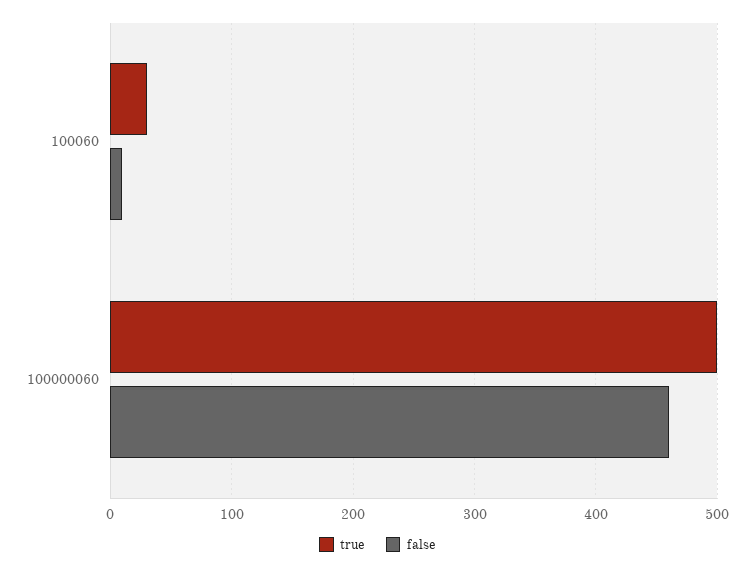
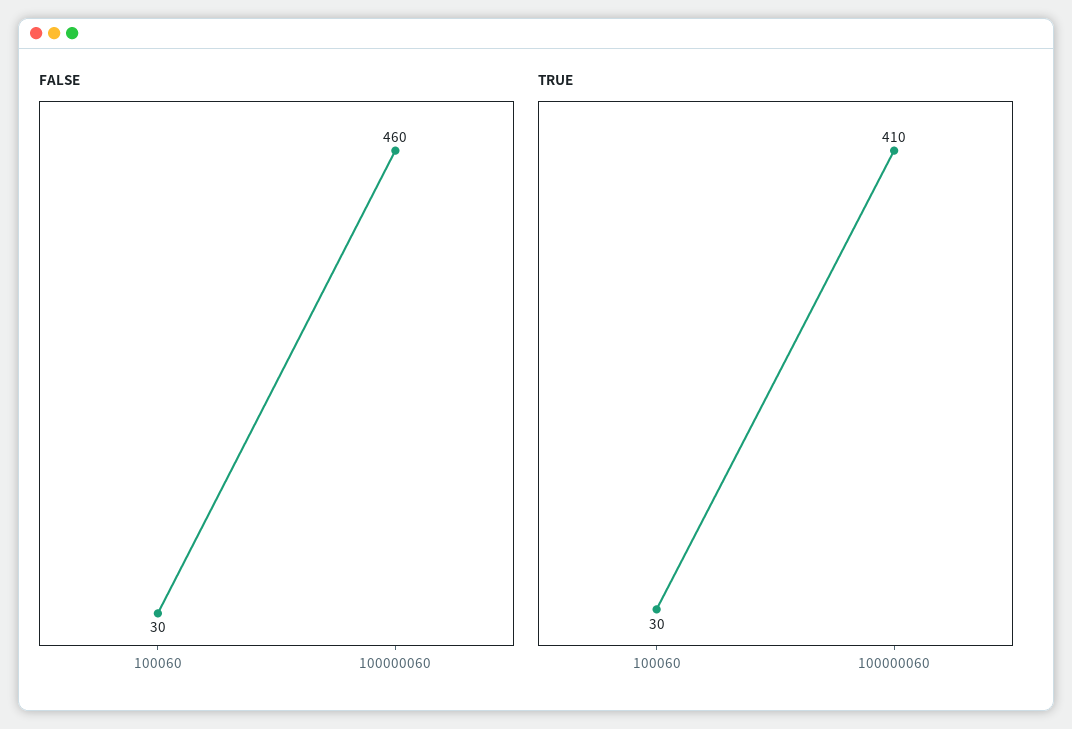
  {
    "true": {
      "100060": 30,
-     "100000060": 500
+     "100000060": 410
    },
    "false": {
-     "100060": 10,
+     "100060": 30,
      "100000060": 460
    }
  }

